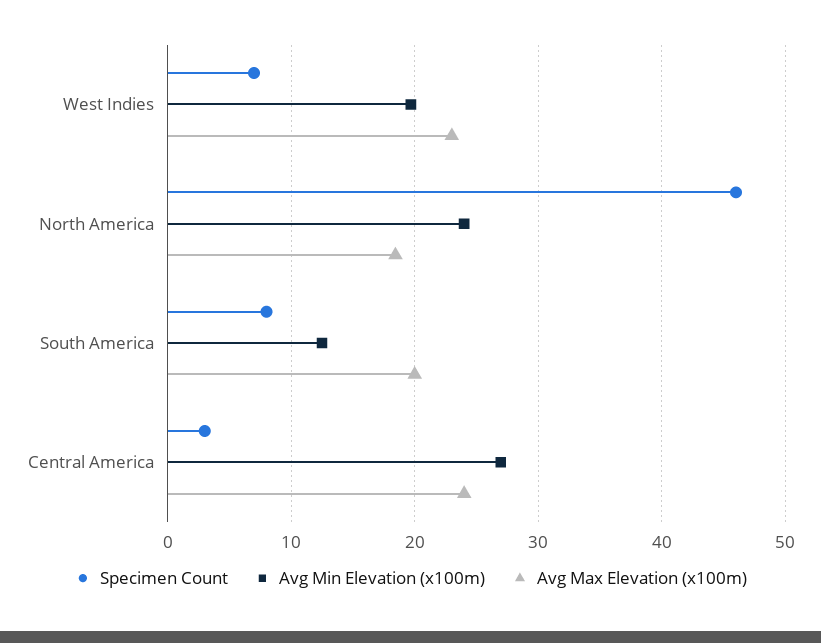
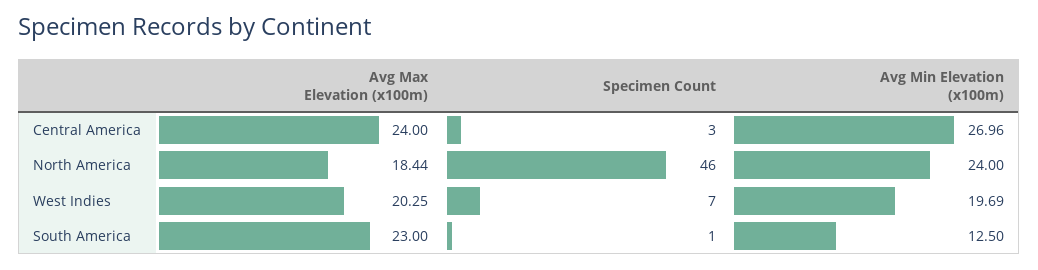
  {
    "Specimen Count": {
      "West Indies": 7,
      "North America": 46,
-     "South America": 8,
+     "South America": 1,
      "Central America": 3
    },
    "Avg Min Elevation (x100m)": {
      "West Indies": 19.69,
      "North America": 24,
      "South America": 12.5,
      "Central America": 26.96
    },
    "Avg Max Elevation (x100m)": {
-     "West Indies": 23,
+     "West Indies": 20.25,
      "North America": 18.44,
-     "South America": 20,
+     "South America": 23,
      "Central America": 24
    }
  }

